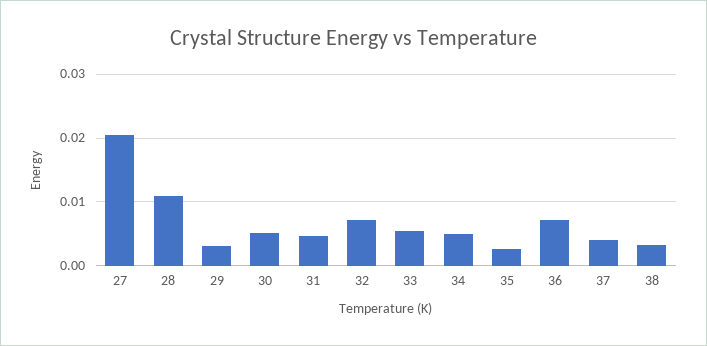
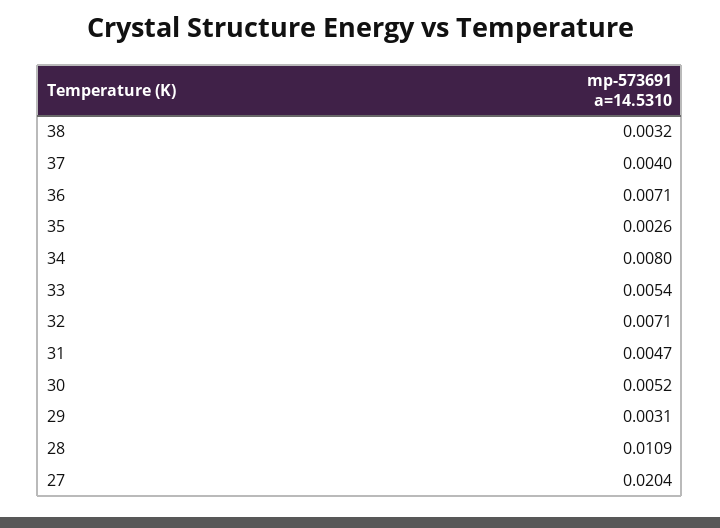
  {
    "27": 0.0204,
    "28": 0.0109,
    "29": 0.0031,
    "30": 0.0052,
    "31": 0.0047,
    "32": 0.0071,
    "33": 0.0054,
-   "34": 0.005,
+   "34": 0.008,
    "35": 0.0026,
    "36": 0.0071,
    "37": 0.004,
    "38": 0.0032
  }

